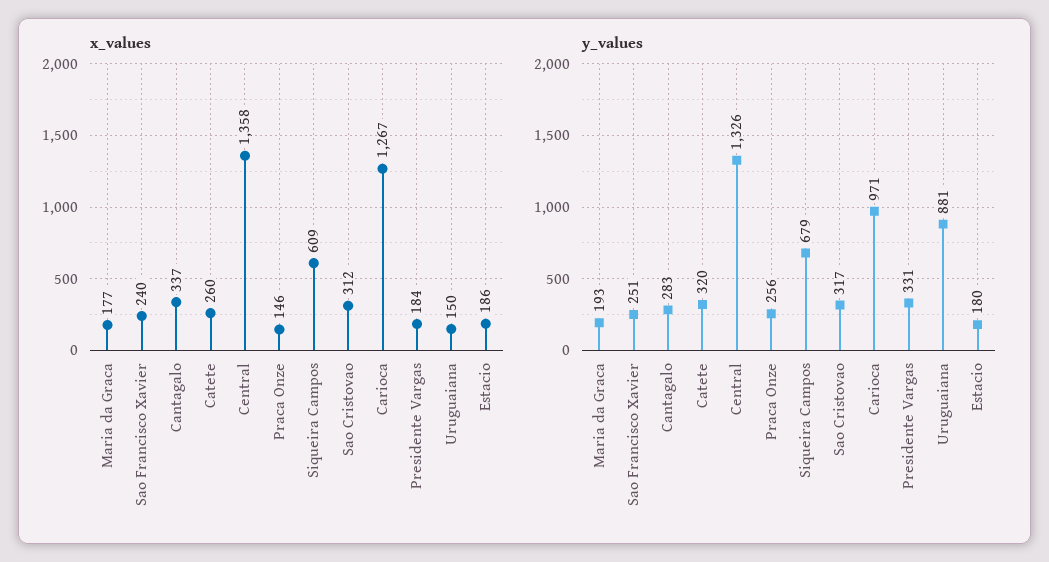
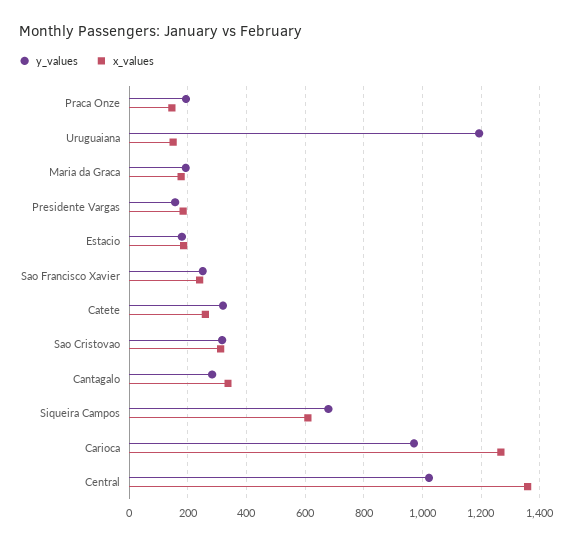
  {
    "x_values": {
      "Maria da Graca": 177,
      "Sao Francisco Xavier": 240,
      "Cantagalo": 337,
      "Catete": 260,
      "Central": 1358,
      "Praca Onze": 146,
      "Siqueira Campos": 609,
      "Sao Cristovao": 312,
      "Carioca": 1267,
      "Presidente Vargas": 184,
      "Uruguaiana": 150,
      "Estacio": 186
    },
    "y_values": {
      "Maria da Graca": 193,
      "Sao Francisco Xavier": 251,
      "Cantagalo": 283,
      "Catete": 320,
-     "Central": 1326,
+     "Central": 1025,
-     "Praca Onze": 256,
+     "Praca Onze": 200,
      "Siqueira Campos": 679,
      "Sao Cristovao": 317,
      "Carioca": 971,
-     "Presidente Vargas": 331,
+     "Presidente Vargas": 150,
-     "Uruguaiana": 881,
+     "Uruguaiana": 1200,
      "Estacio": 180
    }
  }

